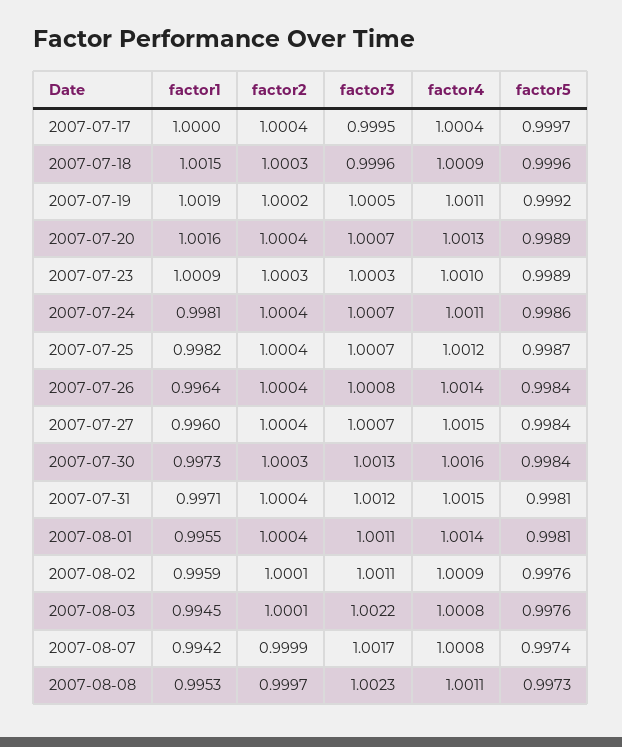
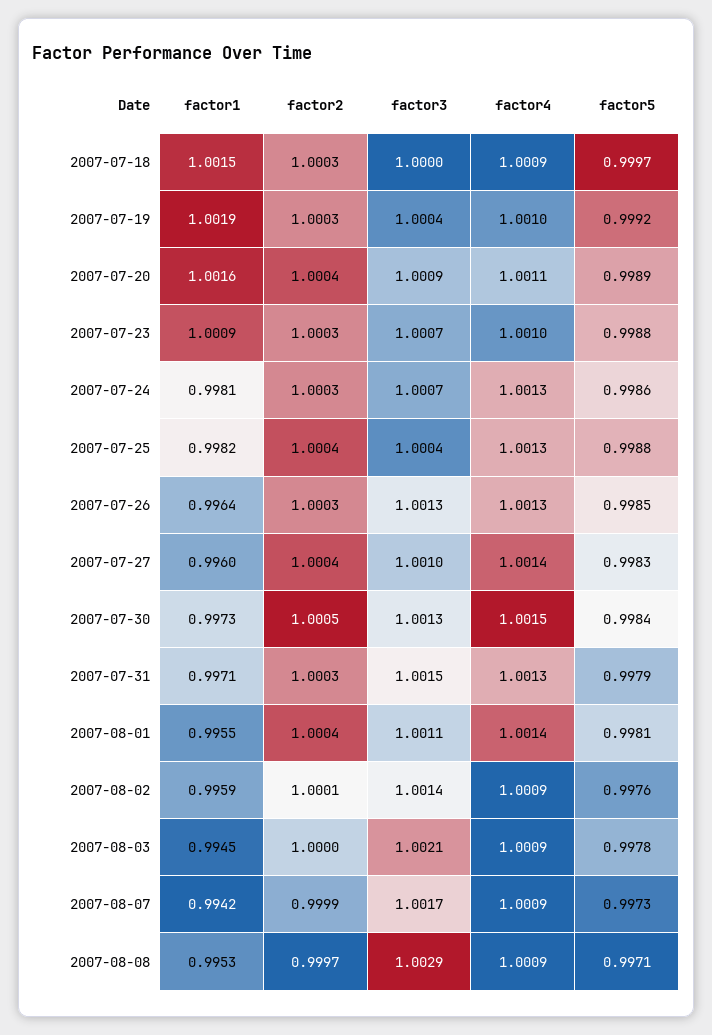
  {
    "factor1": {
-     "2007-07-17": 1,
      "2007-07-18": 1.0015,
      "2007-07-19": 1.0019,
      "2007-07-20": 1.0016,
      "2007-07-23": 1.0009,
      "2007-07-24": 0.9981,
      "2007-07-25": 0.9982,
      "2007-07-26": 0.9964,
      "2007-07-27": 0.996,
      "2007-07-30": 0.9973,
      "2007-07-31": 0.9971,
      "2007-08-01": 0.9955,
      "2007-08-02": 0.9959,
      "2007-08-03": 0.9945,
      "2007-08-07": 0.9942,
      "2007-08-08": 0.9953
    },
    "factor2": {
-     "2007-07-17": 1.0004,
      "2007-07-18": 1.0003,
-     "2007-07-19": 1.0002,
+     "2007-07-19": 1.0003,
      "2007-07-20": 1.0004,
      "2007-07-23": 1.0003,
-     "2007-07-24": 1.0004,
+     "2007-07-24": 1.0003,
      "2007-07-25": 1.0004,
-     "2007-07-26": 1.0004,
+     "2007-07-26": 1.0003,
      "2007-07-27": 1.0004,
-     "2007-07-30": 1.0003,
+     "2007-07-30": 1.0005,
-     "2007-07-31": 1.0004,
+     "2007-07-31": 1.0003,
      "2007-08-01": 1.0004,
      "2007-08-02": 1.0001,
-     "2007-08-03": 1.0001,
+     "2007-08-03": 1,
      "2007-08-07": 0.9999,
      "2007-08-08": 0.9997
    },
    "factor3": {
-     "2007-07-17": 0.9995,
-     "2007-07-18": 0.9996,
+     "2007-07-18": 1,
-     "2007-07-19": 1.0005,
+     "2007-07-19": 1.0004,
-     "2007-07-20": 1.0007,
+     "2007-07-20": 1.0009,
-     "2007-07-23": 1.0003,
+     "2007-07-23": 1.0007,
      "2007-07-24": 1.0007,
-     "2007-07-25": 1.0007,
+     "2007-07-25": 1.0004,
-     "2007-07-26": 1.0008,
+     "2007-07-26": 1.0013,
-     "2007-07-27": 1.0007,
+     "2007-07-27": 1.001,
      "2007-07-30": 1.0013,
-     "2007-07-31": 1.0012,
+     "2007-07-31": 1.0015,
      "2007-08-01": 1.0011,
-     "2007-08-02": 1.0011,
+     "2007-08-02": 1.0014,
-     "2007-08-03": 1.0022,
+     "2007-08-03": 1.0021,
      "2007-08-07": 1.0017,
-     "2007-08-08": 1.0023
+     "2007-08-08": 1.0029
    },
    "factor4": {
-     "2007-07-17": 1.0004,
      "2007-07-18": 1.0009,
-     "2007-07-19": 1.0011,
+     "2007-07-19": 1.001,
-     "2007-07-20": 1.0013,
+     "2007-07-20": 1.0011,
      "2007-07-23": 1.001,
-     "2007-07-24": 1.0011,
+     "2007-07-24": 1.0013,
-     "2007-07-25": 1.0012,
+     "2007-07-25": 1.0013,
-     "2007-07-26": 1.0014,
+     "2007-07-26": 1.0013,
-     "2007-07-27": 1.0015,
+     "2007-07-27": 1.0014,
-     "2007-07-30": 1.0016,
+     "2007-07-30": 1.0015,
-     "2007-07-31": 1.0015,
+     "2007-07-31": 1.0013,
      "2007-08-01": 1.0014,
      "2007-08-02": 1.0009,
-     "2007-08-03": 1.0008,
+     "2007-08-03": 1.0009,
-     "2007-08-07": 1.0008,
+     "2007-08-07": 1.0009,
-     "2007-08-08": 1.0011
+     "2007-08-08": 1.0009
    },
    "factor5": {
-     "2007-07-17": 0.9997,
-     "2007-07-18": 0.9996,
+     "2007-07-18": 0.9997,
      "2007-07-19": 0.9992,
      "2007-07-20": 0.9989,
-     "2007-07-23": 0.9989,
+     "2007-07-23": 0.9988,
      "2007-07-24": 0.9986,
-     "2007-07-25": 0.9987,
+     "2007-07-25": 0.9988,
-     "2007-07-26": 0.9984,
+     "2007-07-26": 0.9985,
-     "2007-07-27": 0.9984,
+     "2007-07-27": 0.9983,
      "2007-07-30": 0.9984,
-     "2007-07-31": 0.9981,
+     "2007-07-31": 0.9979,
      "2007-08-01": 0.9981,
      "2007-08-02": 0.9976,
-     "2007-08-03": 0.9976,
+     "2007-08-03": 0.9978,
-     "2007-08-07": 0.9974,
+     "2007-08-07": 0.9973,
-     "2007-08-08": 0.9973
+     "2007-08-08": 0.9971
    }
  }

